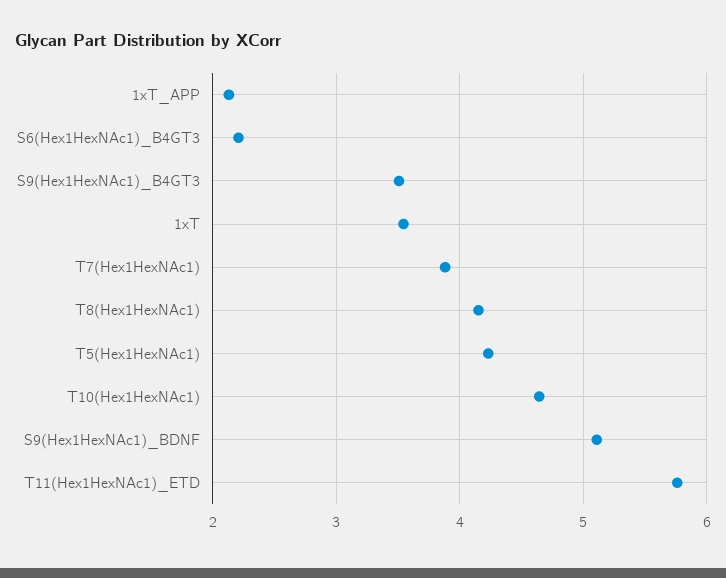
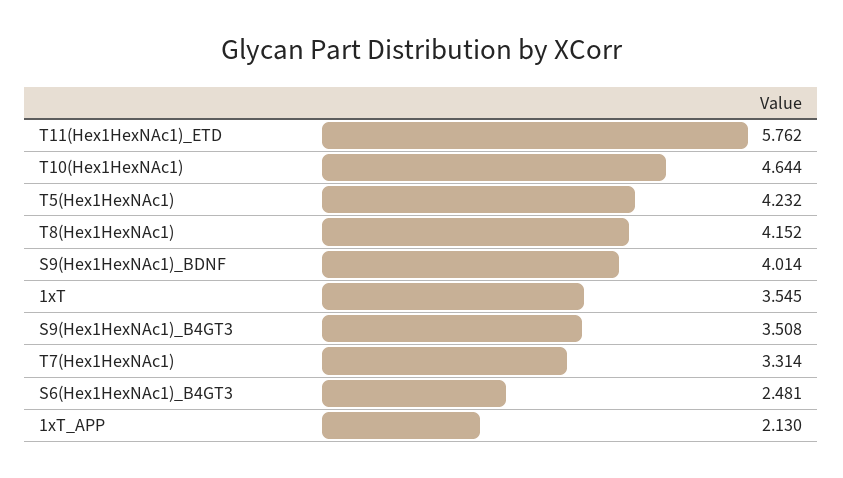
  {
    "1xT_APP": 2.13,
-   "S6(Hex1HexNAc1)_B4GT3": 2.2,
+   "S6(Hex1HexNAc1)_B4GT3": 2.481,
    "S9(Hex1HexNAc1)_B4GT3": 3.508,
    "1xT": 3.545,
-   "T7(Hex1HexNAc1)": 3.9,
+   "T7(Hex1HexNAc1)": 3.314,
    "T8(Hex1HexNAc1)": 4.152,
    "T5(Hex1HexNAc1)": 4.232,
    "T10(Hex1HexNAc1)": 4.644,
-   "S9(Hex1HexNAc1)_BDNF": 5.1,
+   "S9(Hex1HexNAc1)_BDNF": 4.014,
    "T11(Hex1HexNAc1)_ETD": 5.762
  }

